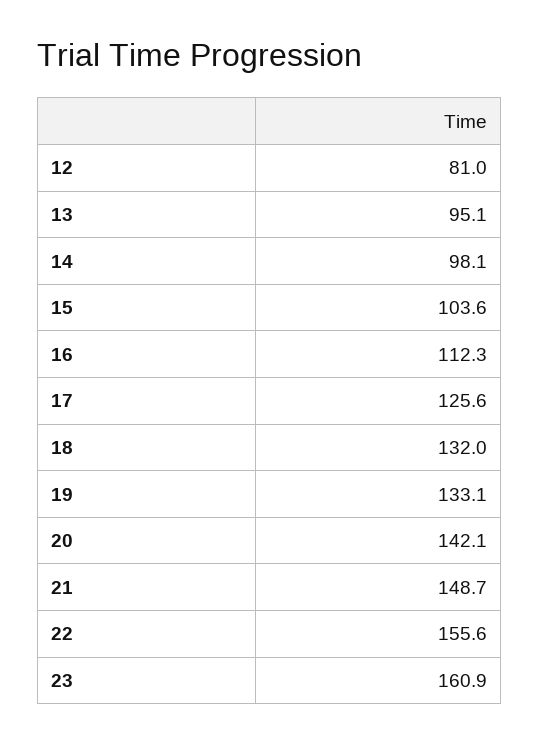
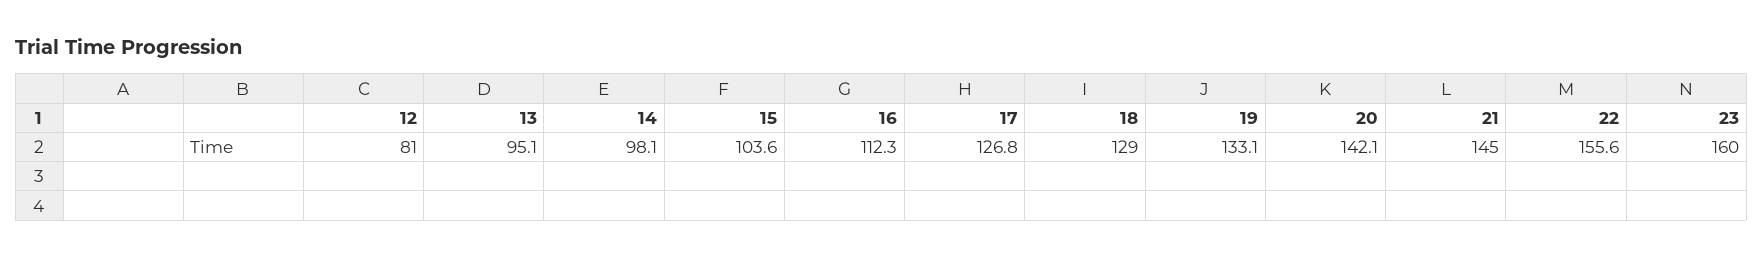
  {
    "12": 81,
    "13": 95.1,
    "14": 98.1,
    "15": 103.6,
    "16": 112.3,
-   "17": 125.6,
+   "17": 126.8,
-   "18": 132,
+   "18": 129,
    "19": 133.1,
    "20": 142.1,
-   "21": 148.7,
+   "21": 145,
    "22": 155.6,
-   "23": 160.9
+   "23": 160
  }

